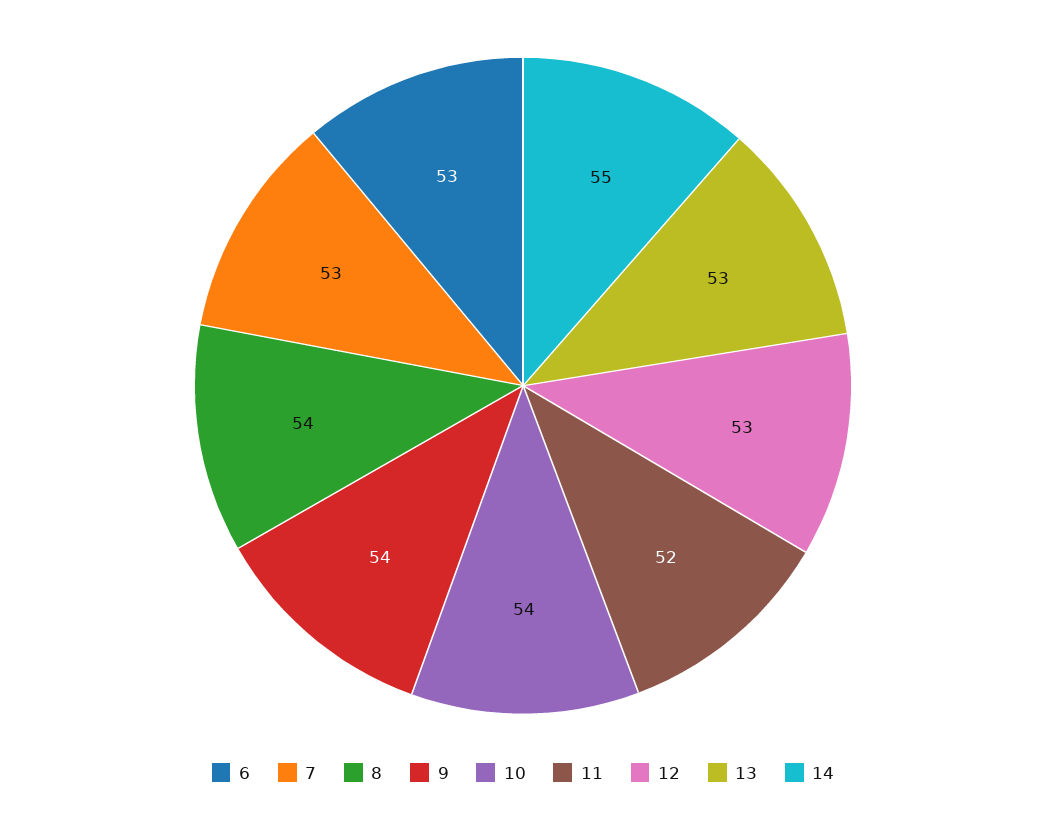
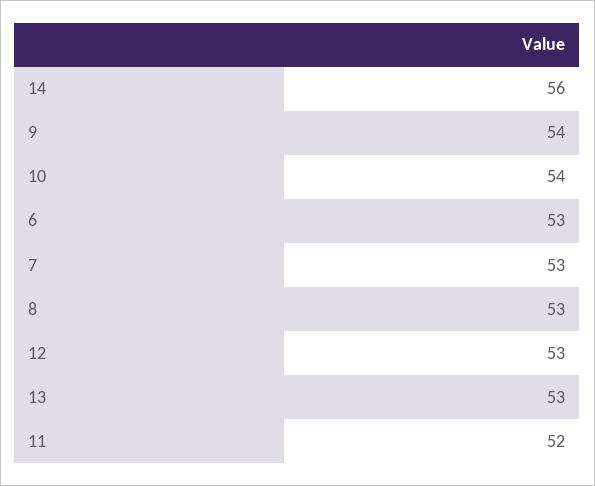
  {
    "6": 53,
    "7": 53,
-   "8": 54,
+   "8": 53,
    "9": 54,
    "10": 54,
    "11": 52,
    "12": 53,
    "13": 53,
-   "14": 55
+   "14": 56
  }

